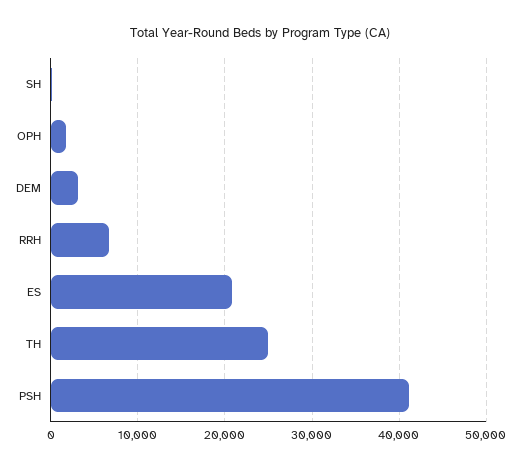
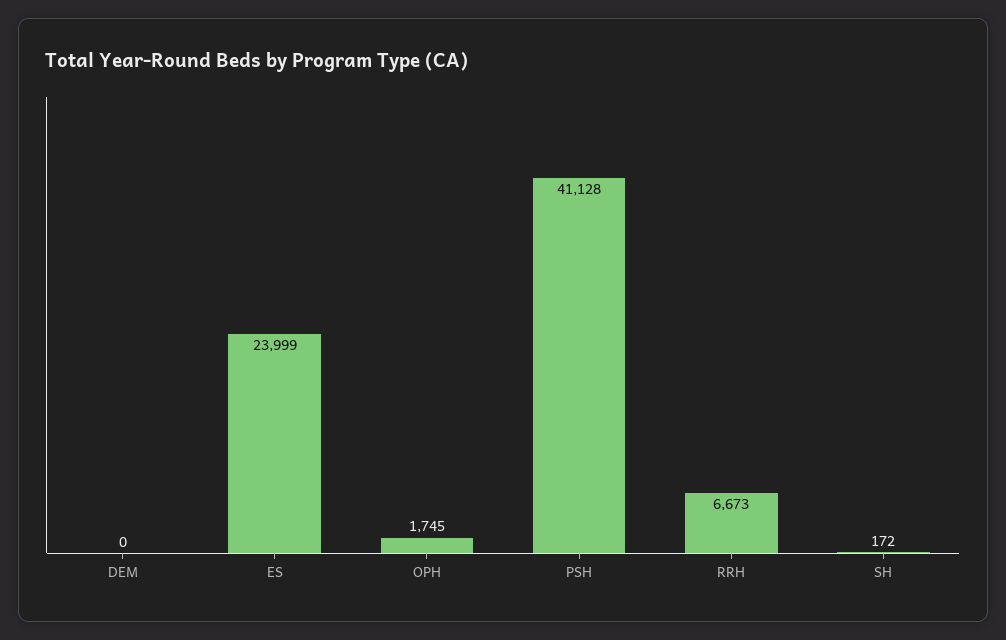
  {
    "SH": 172,
    "OPH": 1745,
-   "DEM": 3000,
+   "DEM": 0,
    "RRH": 6673,
-   "ES": 21000,
+   "ES": 23999,
-   "TH": 25000,
    "PSH": 41128
  }

